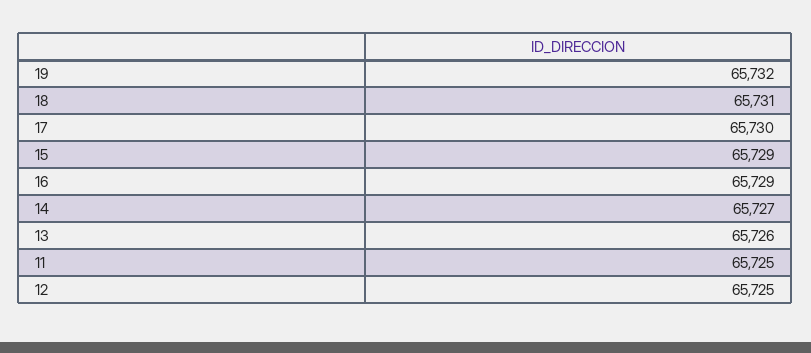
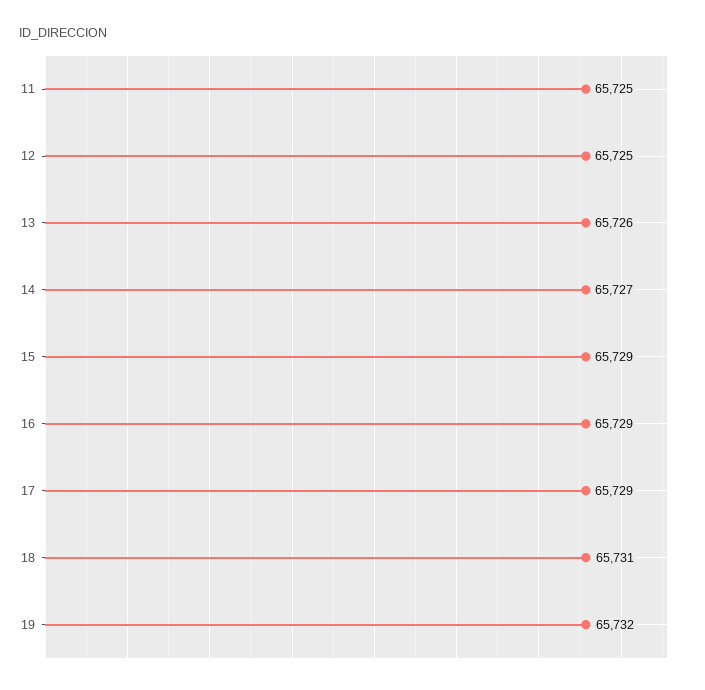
  {
    "19": 65732,
    "18": 65731,
-   "17": 65730,
+   "17": 65729,
    "15": 65729,
    "16": 65729,
    "14": 65727,
    "13": 65726,
    "11": 65725,
    "12": 65725
  }

